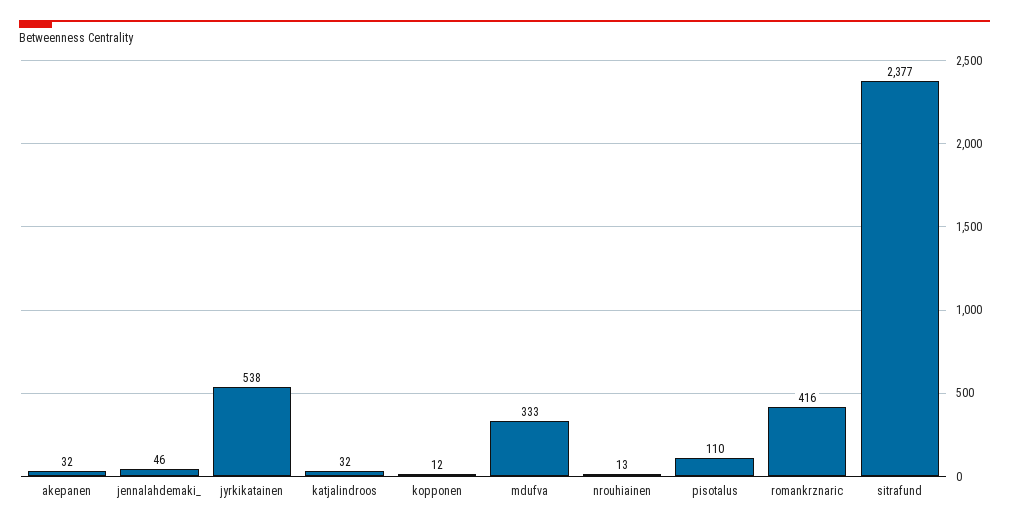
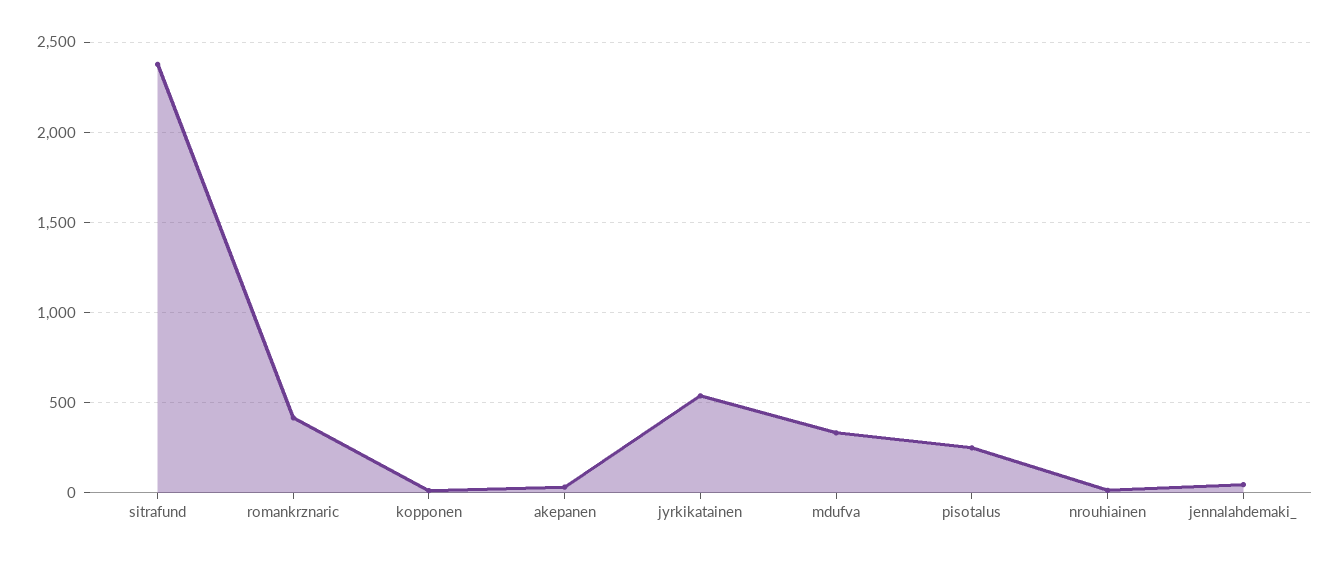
  {
    "akepanen": 32,
    "jennalahdemaki_": 46,
    "jyrkikatainen": 538,
-   "katjalindroos": 32,
    "kopponen": 12,
    "mdufva": 333,
    "nrouhiainen": 13,
-   "pisotalus": 110,
+   "pisotalus": 250,
    "romankrznaric": 416,
    "sitrafund": 2377
  }

